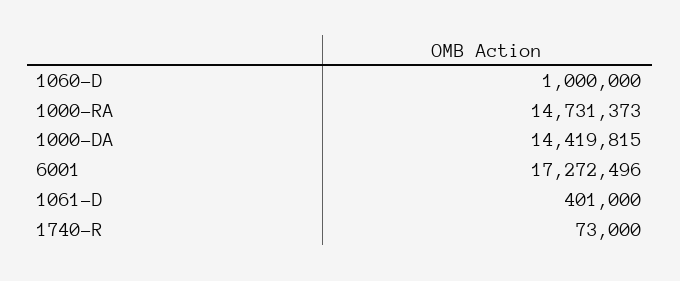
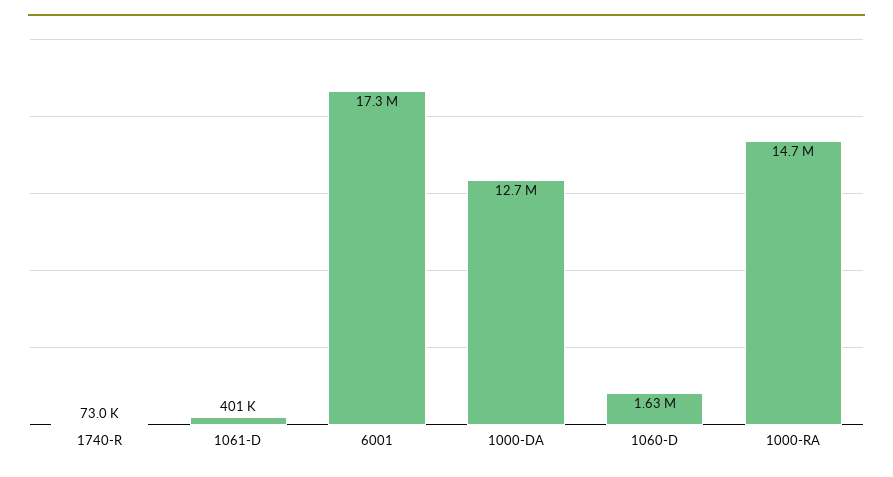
  {
-   "1060-D": 1000000,
+   "1060-D": 1630000,
    "1000-RA": 14731373,
-   "1000-DA": 14419815,
+   "1000-DA": 12700000,
    "6001": 17272496,
    "1061-D": 401000,
    "1740-R": 73000
  }

